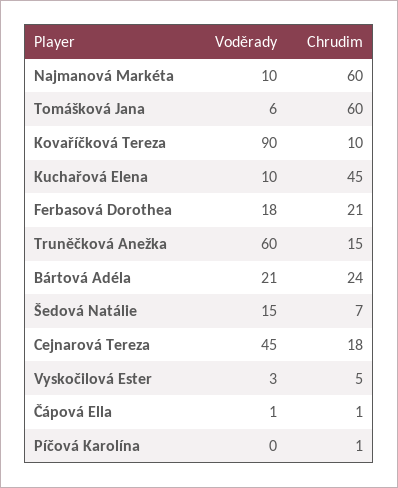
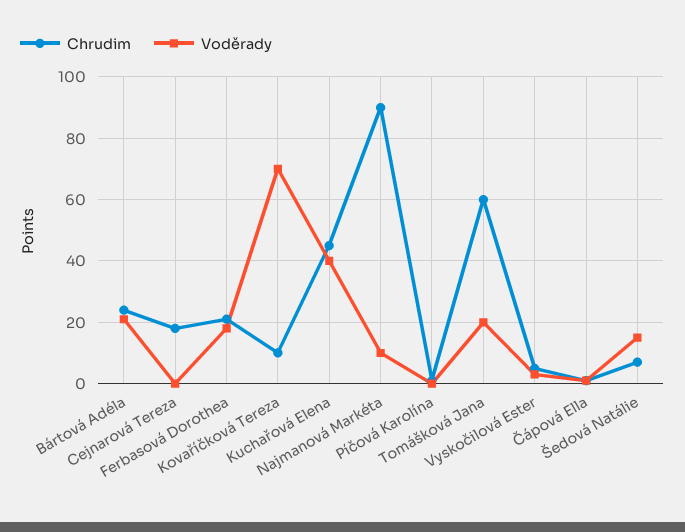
  {
    "Voděrady": {
      "Najmanová Markéta": 10,
-     "Tomášková Jana": 6,
+     "Tomášková Jana": 20,
-     "Kovaříčková Tereza": 90,
+     "Kovaříčková Tereza": 70,
-     "Kuchařová Elena": 10,
+     "Kuchařová Elena": 40,
      "Ferbasová Dorothea": 18,
-     "Truněčková Anežka": 60,
      "Bártová Adéla": 21,
      "Šedová Natálie": 15,
-     "Cejnarová Tereza": 45,
+     "Cejnarová Tereza": 0,
      "Vyskočilová Ester": 3,
      "Čápová Ella": 1,
      "Píčová Karolína": 0
    },
    "Chrudim": {
-     "Najmanová Markéta": 60,
+     "Najmanová Markéta": 90,
      "Tomášková Jana": 60,
      "Kovaříčková Tereza": 10,
      "Kuchařová Elena": 45,
      "Ferbasová Dorothea": 21,
-     "Truněčková Anežka": 15,
      "Bártová Adéla": 24,
      "Šedová Natálie": 7,
      "Cejnarová Tereza": 18,
      "Vyskočilová Ester": 5,
      "Čápová Ella": 1,
      "Píčová Karolína": 1
    }
  }

